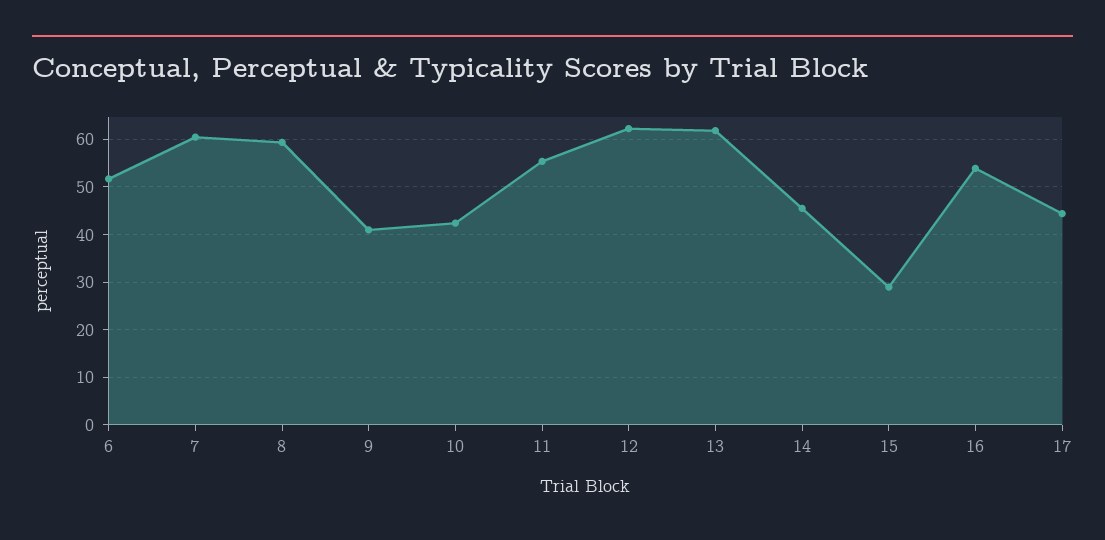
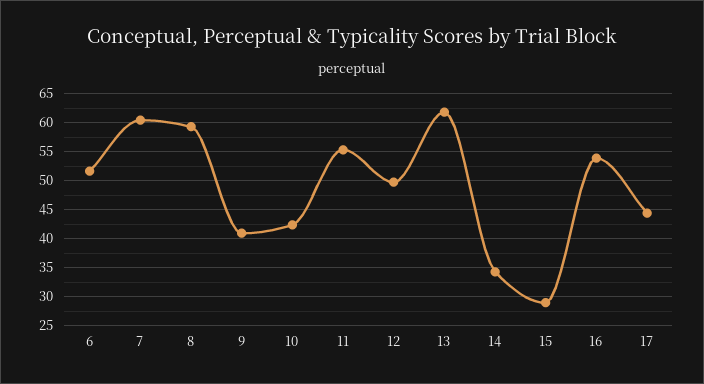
  {
    "6": 52,
    "7": 60,
    "8": 60,
    "9": 40,
    "10": 42,
    "11": 56,
-   "12": 62,
+   "12": 50,
    "13": 62,
-   "14": 46,
+   "14": 35,
    "15": 28,
    "16": 54,
    "17": 44
  }

